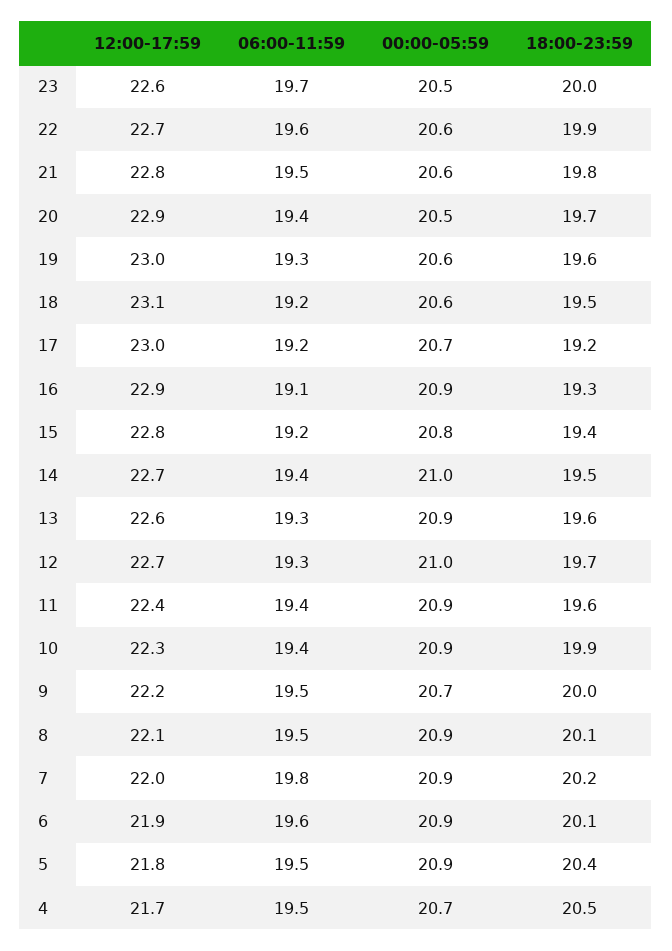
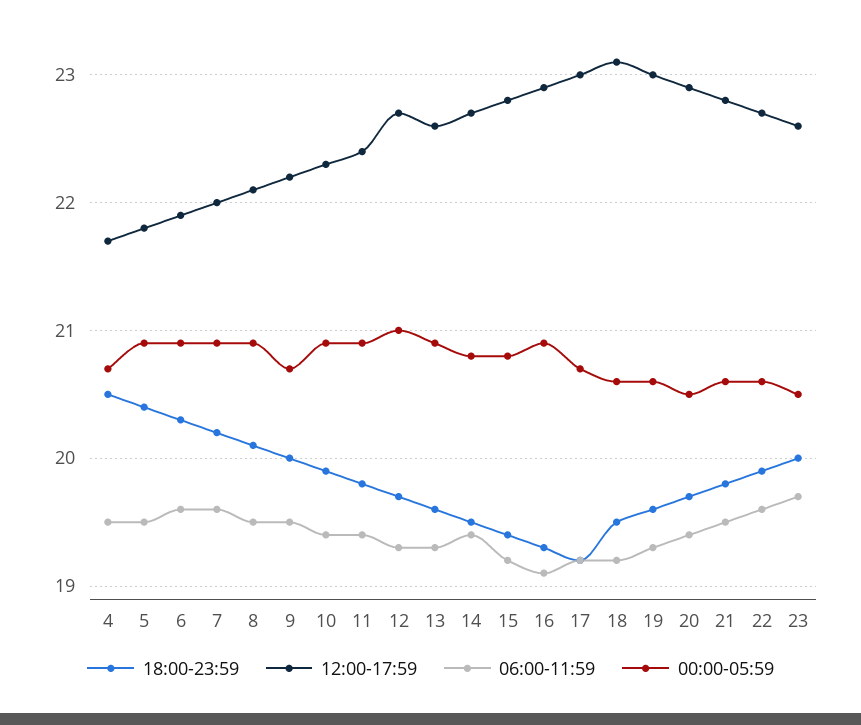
  {
    "12:00-17:59": {
      "23": 22.6,
      "22": 22.7,
      "21": 22.8,
      "20": 22.9,
      "19": 23,
      "18": 23.1,
      "17": 23,
      "16": 22.9,
      "15": 22.8,
      "14": 22.7,
      "13": 22.6,
      "12": 22.7,
      "11": 22.4,
      "10": 22.3,
      "9": 22.2,
      "8": 22.1,
      "7": 22,
      "6": 21.9,
      "5": 21.8,
      "4": 21.7
    },
    "06:00-11:59": {
      "23": 19.7,
      "22": 19.6,
      "21": 19.5,
      "20": 19.4,
      "19": 19.3,
      "18": 19.2,
      "17": 19.2,
      "16": 19.1,
      "15": 19.2,
      "14": 19.4,
      "13": 19.3,
      "12": 19.3,
      "11": 19.4,
      "10": 19.4,
      "9": 19.5,
      "8": 19.5,
-     "7": 19.8,
+     "7": 19.6,
      "6": 19.6,
      "5": 19.5,
      "4": 19.5
    },
    "00:00-05:59": {
      "23": 20.5,
      "22": 20.6,
      "21": 20.6,
      "20": 20.5,
      "19": 20.6,
      "18": 20.6,
      "17": 20.7,
      "16": 20.9,
      "15": 20.8,
-     "14": 21,
+     "14": 20.8,
      "13": 20.9,
      "12": 21,
      "11": 20.9,
      "10": 20.9,
      "9": 20.7,
      "8": 20.9,
      "7": 20.9,
      "6": 20.9,
      "5": 20.9,
      "4": 20.7
    },
    "18:00-23:59": {
      "23": 20,
      "22": 19.9,
      "21": 19.8,
      "20": 19.7,
      "19": 19.6,
      "18": 19.5,
      "17": 19.2,
      "16": 19.3,
      "15": 19.4,
      "14": 19.5,
      "13": 19.6,
      "12": 19.7,
-     "11": 19.6,
+     "11": 19.8,
      "10": 19.9,
      "9": 20,
      "8": 20.1,
      "7": 20.2,
-     "6": 20.1,
+     "6": 20.3,
      "5": 20.4,
      "4": 20.5
    }
  }

